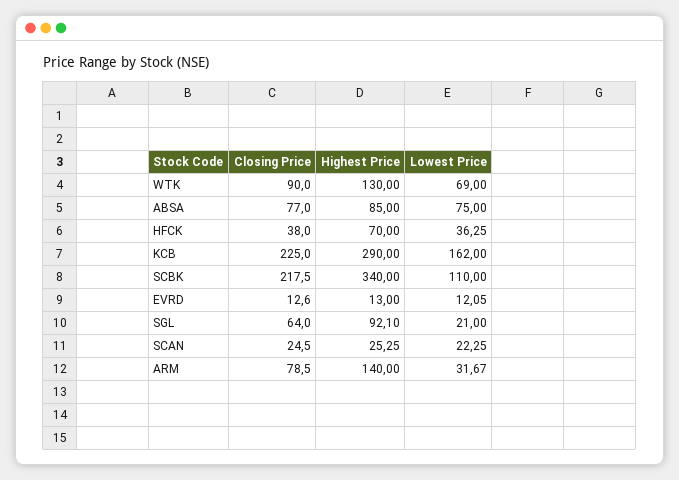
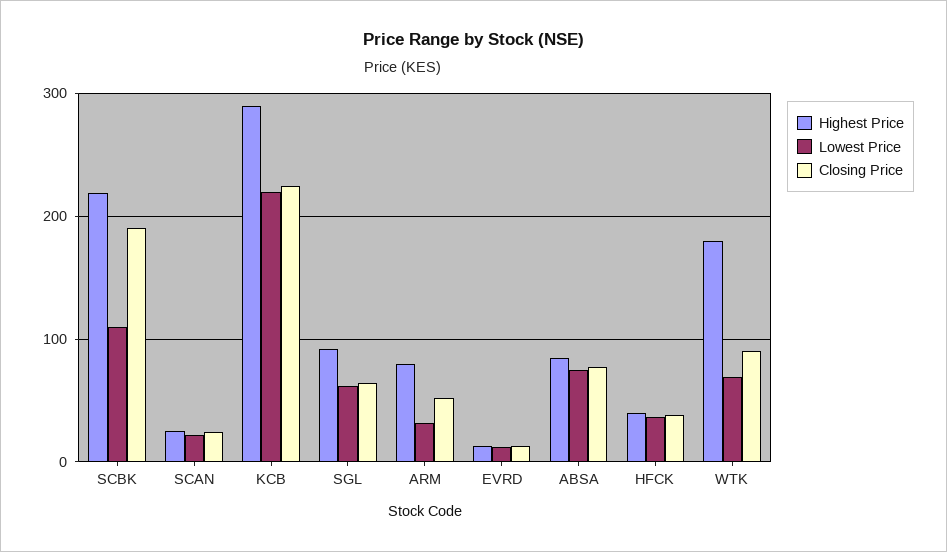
  {
    "Closing Price": {
      "WTK": 90,
      "ABSA": 77,
      "HFCK": 38,
      "KCB": 225,
-     "SCBK": 217.5,
+     "SCBK": 190,
      "EVRD": 12.6,
      "SGL": 64,
      "SCAN": 24.5,
-     "ARM": 78.5
+     "ARM": 50
    },
    "Highest Price": {
-     "WTK": 130,
+     "WTK": 180,
      "ABSA": 85,
-     "HFCK": 70,
+     "HFCK": 40,
      "KCB": 290,
-     "SCBK": 340,
+     "SCBK": 220,
      "EVRD": 13,
      "SGL": 92.1,
      "SCAN": 25.25,
-     "ARM": 140
+     "ARM": 80
    },
    "Lowest Price": {
      "WTK": 69,
      "ABSA": 75,
      "HFCK": 36.25,
-     "KCB": 162,
+     "KCB": 220,
      "SCBK": 110,
      "EVRD": 12.05,
-     "SGL": 21,
+     "SGL": 60,
      "SCAN": 22.25,
      "ARM": 31.67
    }
  }

